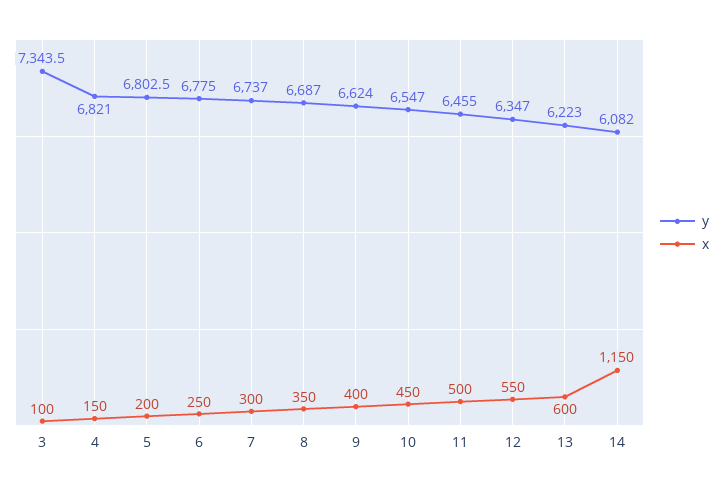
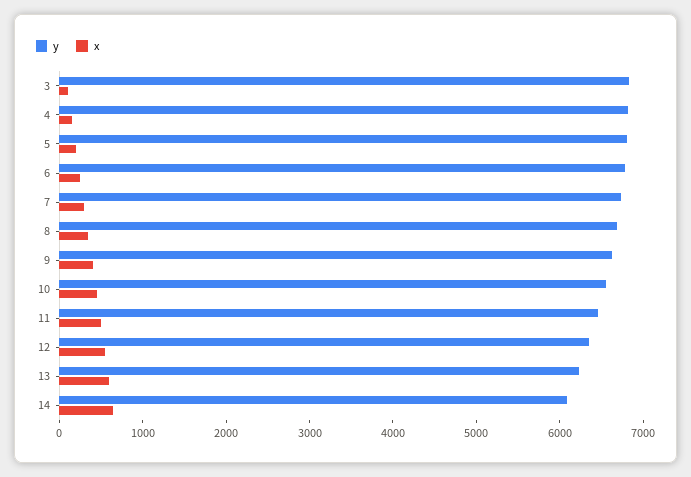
  {
    "y": {
-     "3": 7343.5,
+     "3": 6800,
      "4": 6821,
      "5": 6802.5,
      "6": 6775,
      "7": 6737,
      "8": 6687,
      "9": 6624,
      "10": 6547,
      "11": 6455,
      "12": 6347,
      "13": 6223,
      "14": 6082
    },
    "x": {
      "3": 100,
      "4": 150,
      "5": 200,
      "6": 250,
      "7": 300,
      "8": 350,
      "9": 400,
      "10": 450,
      "11": 500,
      "12": 550,
      "13": 600,
-     "14": 1150
+     "14": 600
    }
  }

